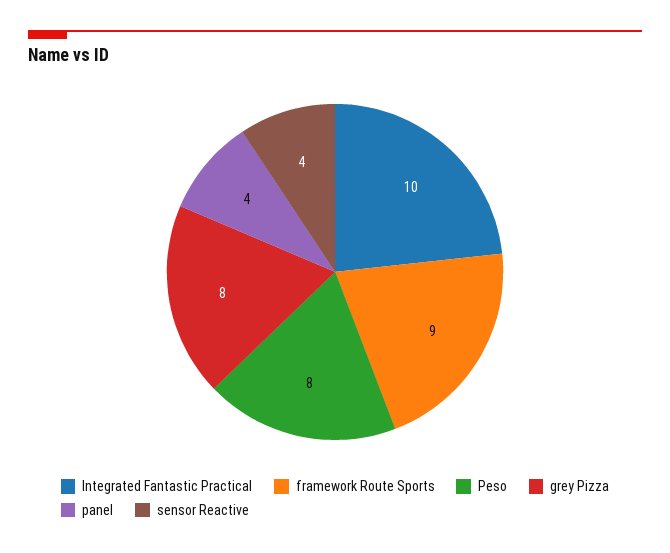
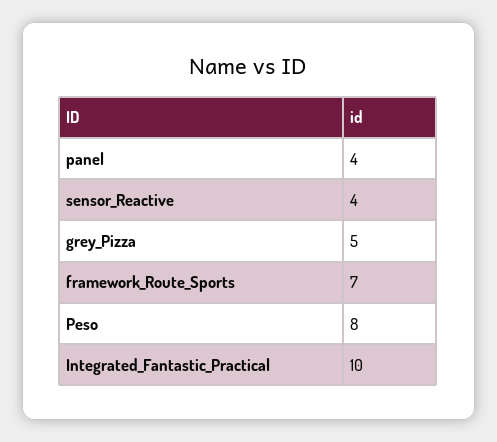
  {
    "Integrated Fantastic Practical": 10,
-   "framework Route Sports": 9,
+   "framework Route Sports": 7,
    "Peso": 8,
-   "grey Pizza": 8,
+   "grey Pizza": 5,
    "panel": 4,
    "sensor Reactive": 4
  }

